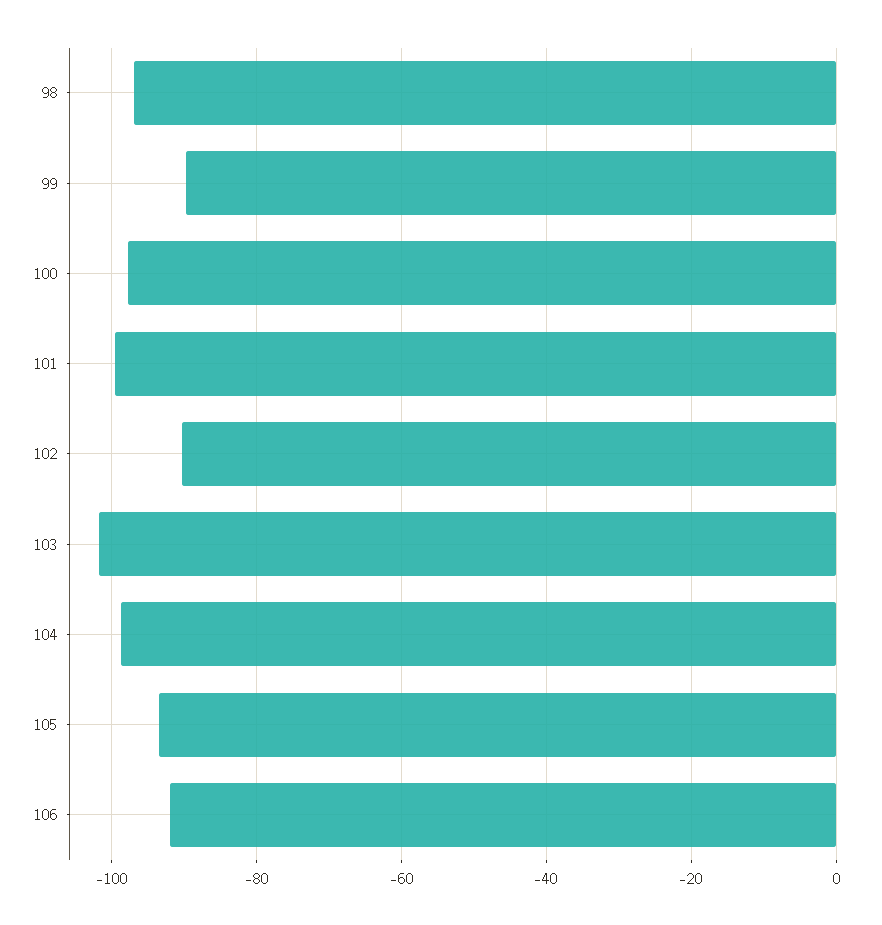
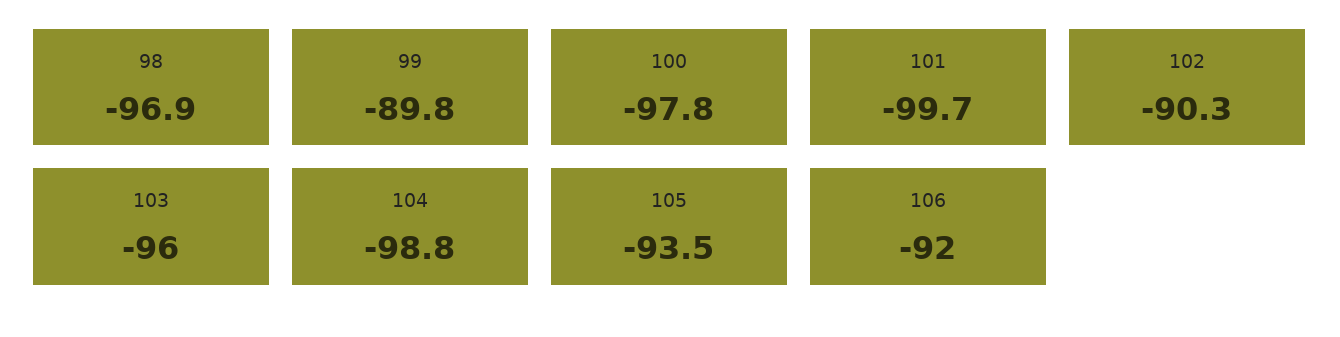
  {
    "98": -96.9,
    "99": -89.8,
    "100": -97.8,
    "101": -99.7,
    "102": -90.3,
-   "103": -102,
+   "103": -96,
    "104": -98.8,
    "105": -93.5,
    "106": -92
  }

